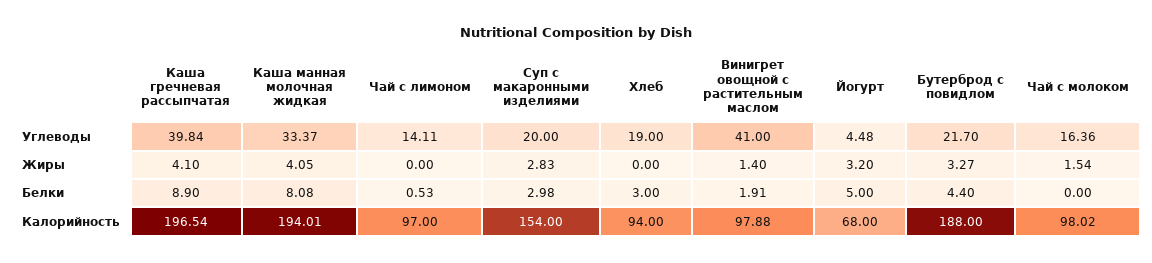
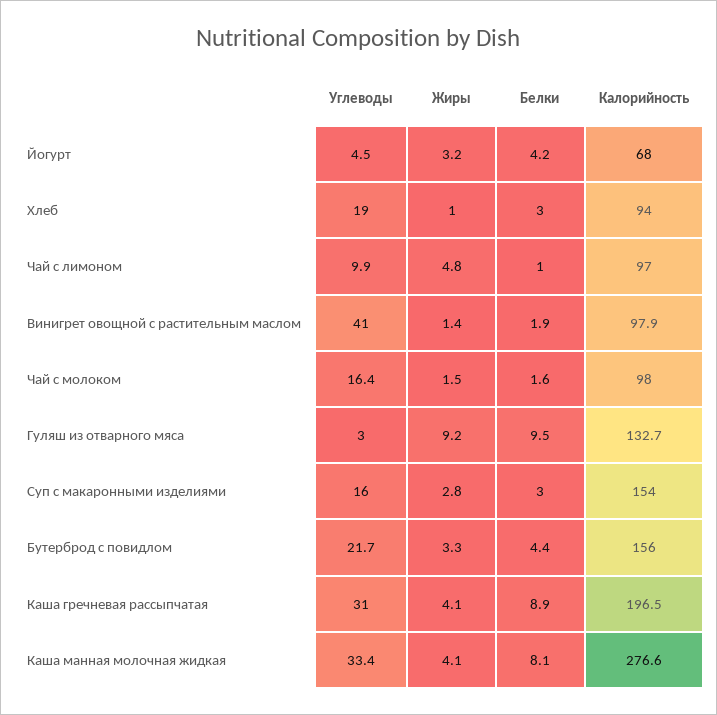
  {
    "Каша гречневая рассыпчатая": {
-     "Углеводы": 39.84,
+     "Углеводы": 31,
      "Жиры": 4.1,
      "Белки": 8.9,
      "Калорийность": 196.54
    },
    "Каша манная молочная жидкая": {
      "Углеводы": 33.37,
      "Жиры": 4.05,
      "Белки": 8.08,
-     "Калорийность": 194.01
+     "Калорийность": 276.6
    },
    "Чай с лимоном": {
-     "Углеводы": 14.11,
+     "Углеводы": 9.9,
-     "Жиры": 0,
+     "Жиры": 4.8,
-     "Белки": 0.53,
+     "Белки": 1,
      "Калорийность": 97
    },
    "Суп с макаронными изделиями": {
-     "Углеводы": 20,
+     "Углеводы": 16,
      "Жиры": 2.83,
      "Белки": 2.98,
      "Калорийность": 154
    },
    "Хлеб": {
      "Углеводы": 19,
-     "Жиры": 0,
+     "Жиры": 1,
      "Белки": 3,
      "Калорийность": 94
    },
    "Винигрет овощной с растительным маслом": {
      "Углеводы": 41,
      "Жиры": 1.4,
      "Белки": 1.91,
      "Калорийность": 97.88
    },
    "Йогурт": {
      "Углеводы": 4.48,
      "Жиры": 3.2,
-     "Белки": 5,
+     "Белки": 4.2,
      "Калорийность": 68
    },
    "Бутерброд с повидлом": {
      "Углеводы": 21.7,
      "Жиры": 3.27,
      "Белки": 4.4,
-     "Калорийность": 188
+     "Калорийность": 156
    },
    "Чай с молоком": {
      "Углеводы": 16.36,
      "Жиры": 1.54,
-     "Белки": 0,
+     "Белки": 1.6,
      "Калорийность": 98.02
-   }
+   },
+   "Гуляш из отварного мяса": {
+     "Углеводы": 3,
+     "Жиры": 9.2,
+     "Белки": 9.5,
+     "Калорийность": 132.7
+   }
  }

